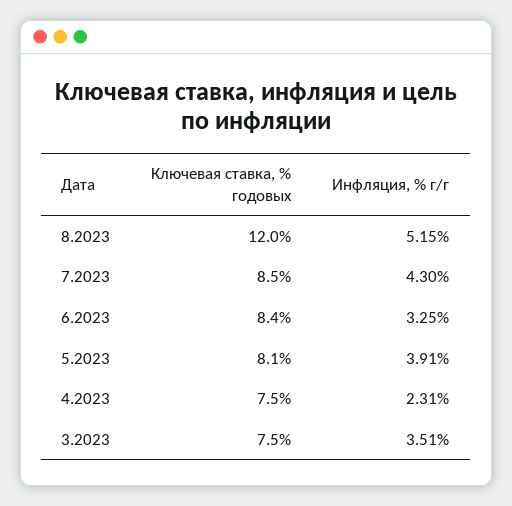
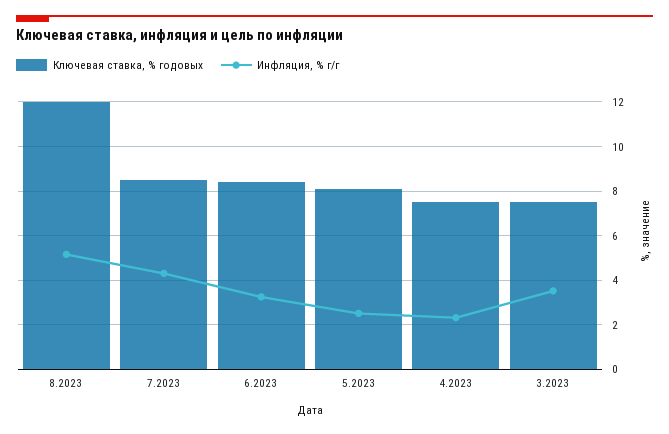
  {
    "Ключевая ставка, % годовых": {
      "8.2023": 12,
      "7.2023": 8.5,
      "6.2023": 8.4,
      "5.2023": 8.1,
      "4.2023": 7.5,
      "3.2023": 7.5
    },
    "Инфляция, % г/г": {
      "8.2023": 5.15,
      "7.2023": 4.3,
      "6.2023": 3.25,
-     "5.2023": 3.91,
+     "5.2023": 2.5,
      "4.2023": 2.31,
      "3.2023": 3.51
    }
  }

